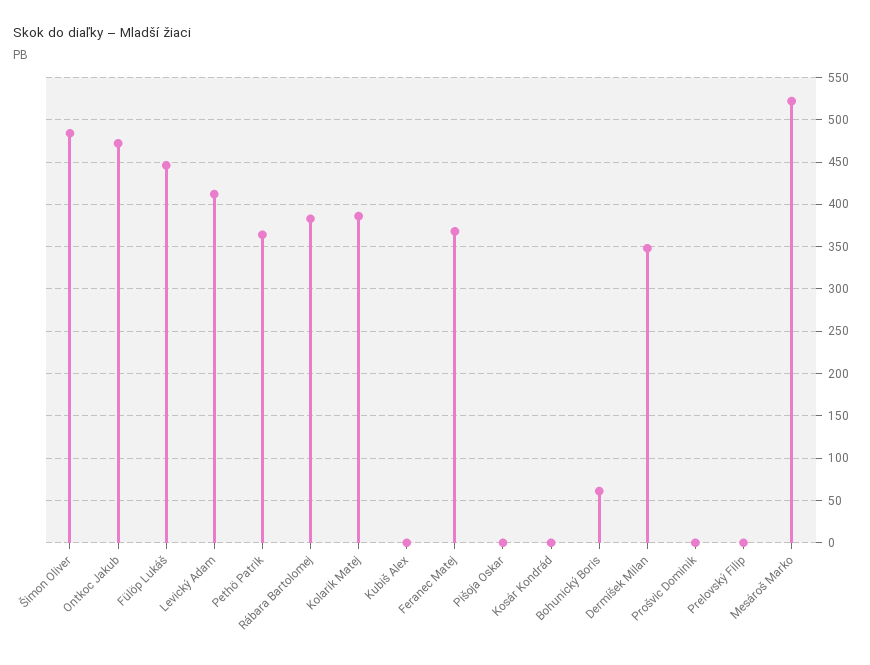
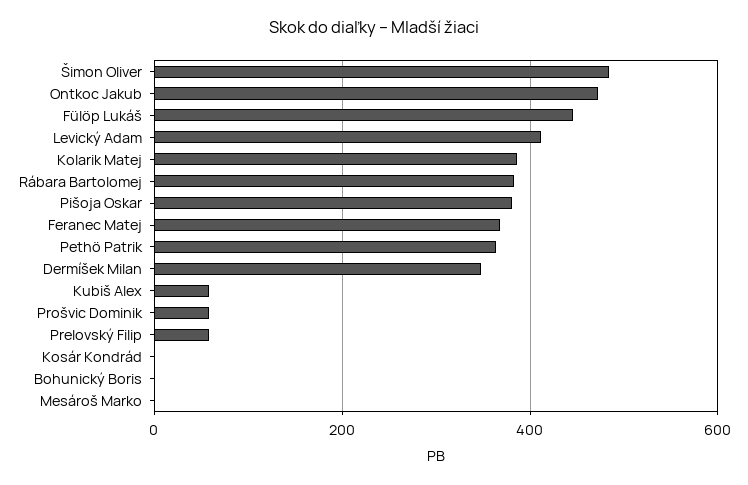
  {
    "Šimon Oliver": 480,
    "Ontkoc Jakub": 470,
    "Fülöp Lukáš": 450,
    "Levický Adam": 410,
    "Pethö Patrik": 360,
    "Rábara Bartolomej": 380,
    "Kolarik Matej": 390,
-   "Kubiš Alex": 0,
+   "Kubiš Alex": 60,
    "Feranec Matej": 370,
-   "Pišoja Oskar": 0,
+   "Pišoja Oskar": 380,
    "Kosár Kondrád": 0,
-   "Bohunický Boris": 60,
+   "Bohunický Boris": 0,
    "Dermíšek Milan": 350,
-   "Prošvic Dominik": 0,
+   "Prošvic Dominik": 60,
-   "Prelovský Filip": 0,
+   "Prelovský Filip": 60,
-   "Mesároš Marko": 520
+   "Mesároš Marko": 0
  }

